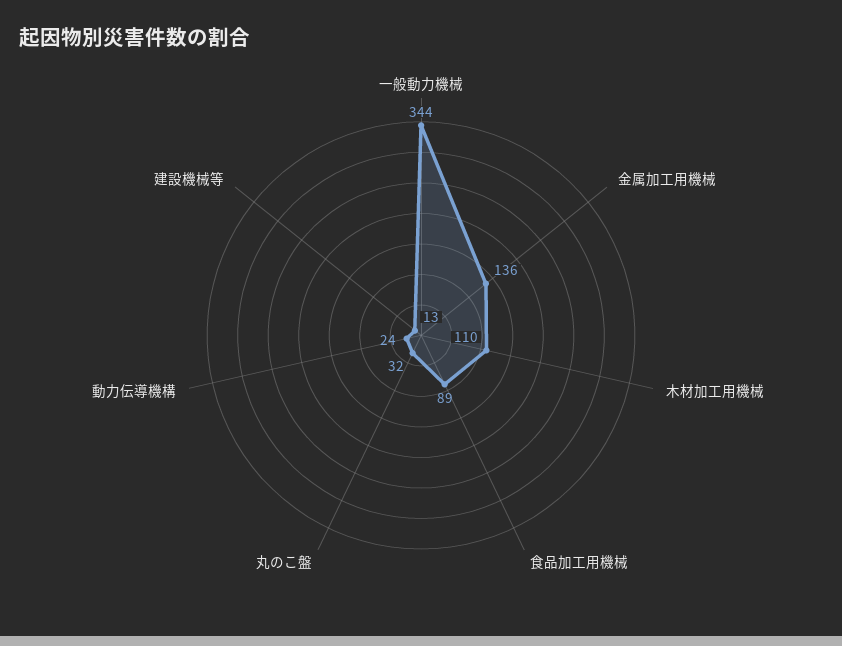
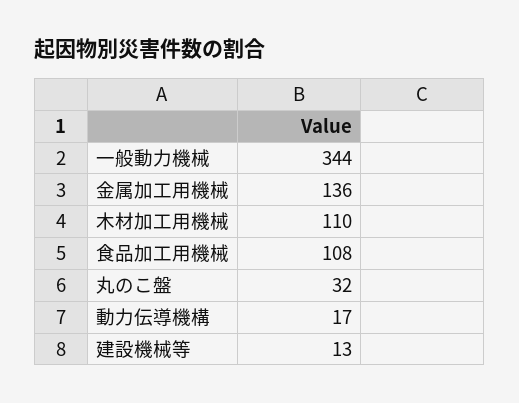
  {
    "一般動力機械": 344,
    "金属加工用機械": 136,
    "木材加工用機械": 110,
-   "食品加工用機械": 89,
+   "食品加工用機械": 108,
    "丸のこ盤": 32,
-   "動力伝導機構": 24,
+   "動力伝導機構": 17,
    "建設機械等": 13
  }

